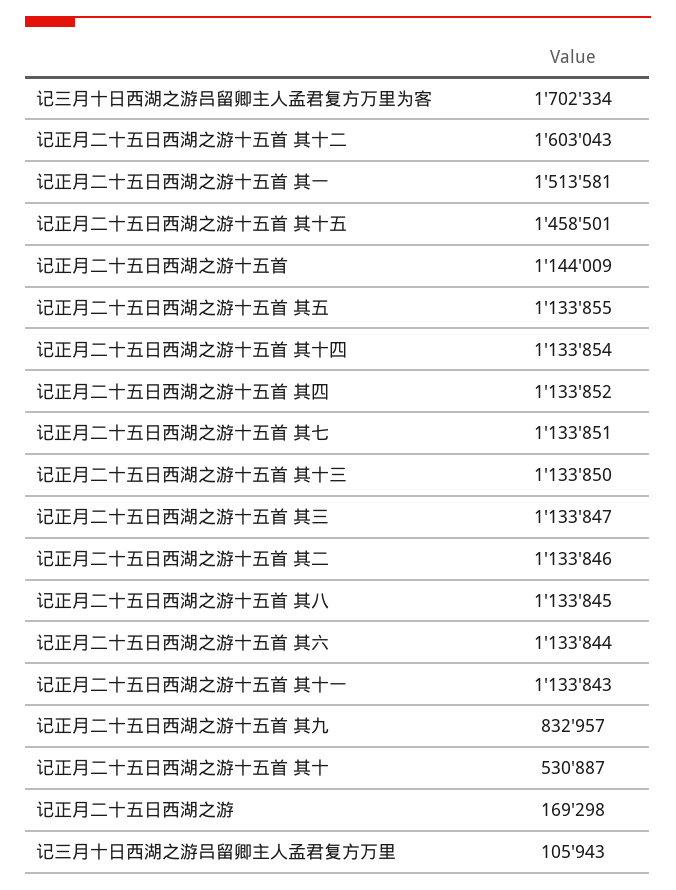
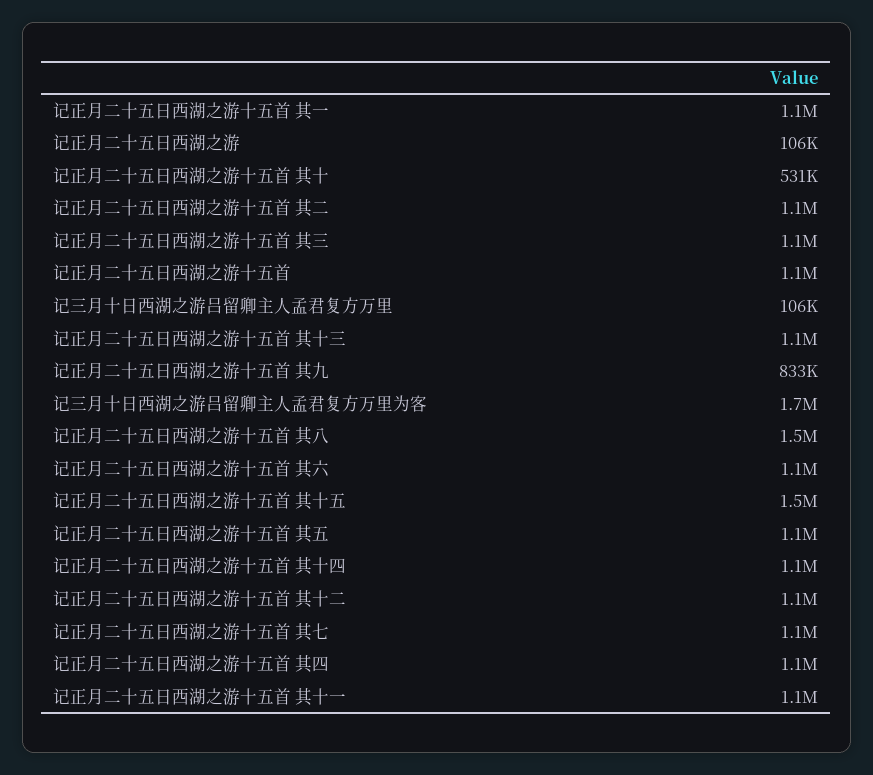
  {
    "记三月十日西湖之游吕留卿主人孟君复方万里为客": 1702334,
-   "记正月二十五日西湖之游十五首 其十二": 1603043,
+   "记正月二十五日西湖之游十五首 其十二": 1100000,
-   "记正月二十五日西湖之游十五首 其一": 1513581,
+   "记正月二十五日西湖之游十五首 其一": 1100000,
    "记正月二十五日西湖之游十五首 其十五": 1458501,
    "记正月二十五日西湖之游十五首": 1144009,
    "记正月二十五日西湖之游十五首 其五": 1133855,
    "记正月二十五日西湖之游十五首 其十四": 1133854,
    "记正月二十五日西湖之游十五首 其四": 1133852,
    "记正月二十五日西湖之游十五首 其七": 1133851,
    "记正月二十五日西湖之游十五首 其十三": 1133850,
    "记正月二十五日西湖之游十五首 其三": 1133847,
    "记正月二十五日西湖之游十五首 其二": 1133846,
-   "记正月二十五日西湖之游十五首 其八": 1133845,
+   "记正月二十五日西湖之游十五首 其八": 1500000,
    "记正月二十五日西湖之游十五首 其六": 1133844,
    "记正月二十五日西湖之游十五首 其十一": 1133843,
    "记正月二十五日西湖之游十五首 其九": 832957,
    "记正月二十五日西湖之游十五首 其十": 530887,
-   "记正月二十五日西湖之游": 169298,
+   "记正月二十五日西湖之游": 106000,
    "记三月十日西湖之游吕留卿主人孟君复方万里": 105943
  }

